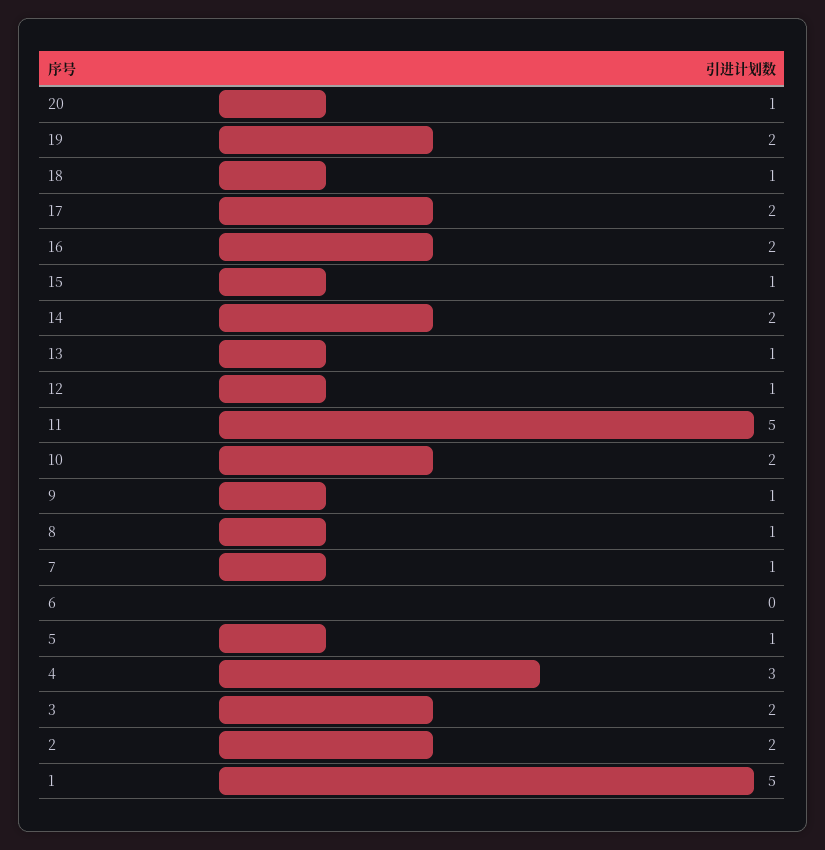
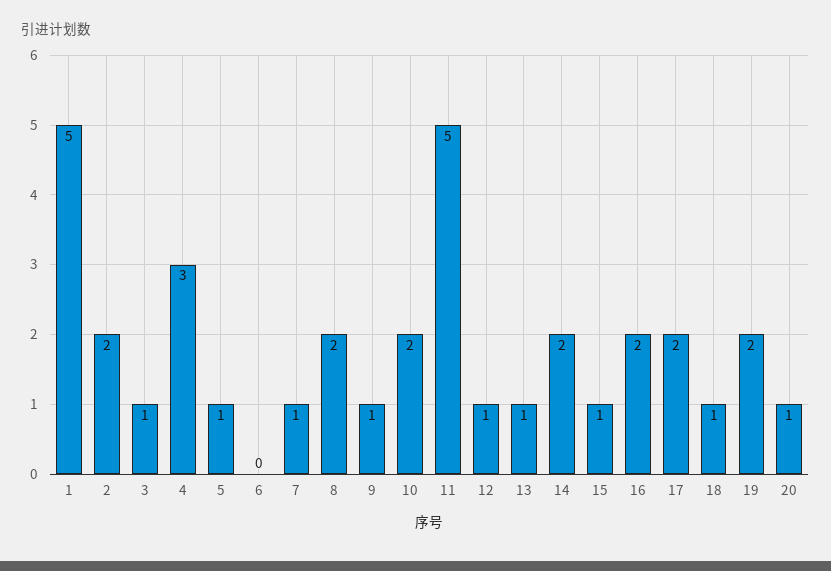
  {
    "20": 1,
    "19": 2,
    "18": 1,
    "17": 2,
    "16": 2,
    "15": 1,
    "14": 2,
    "13": 1,
    "12": 1,
    "11": 5,
    "10": 2,
    "9": 1,
-   "8": 1,
+   "8": 2,
    "7": 1,
    "6": 0,
    "5": 1,
    "4": 3,
-   "3": 2,
+   "3": 1,
    "2": 2,
    "1": 5
  }

